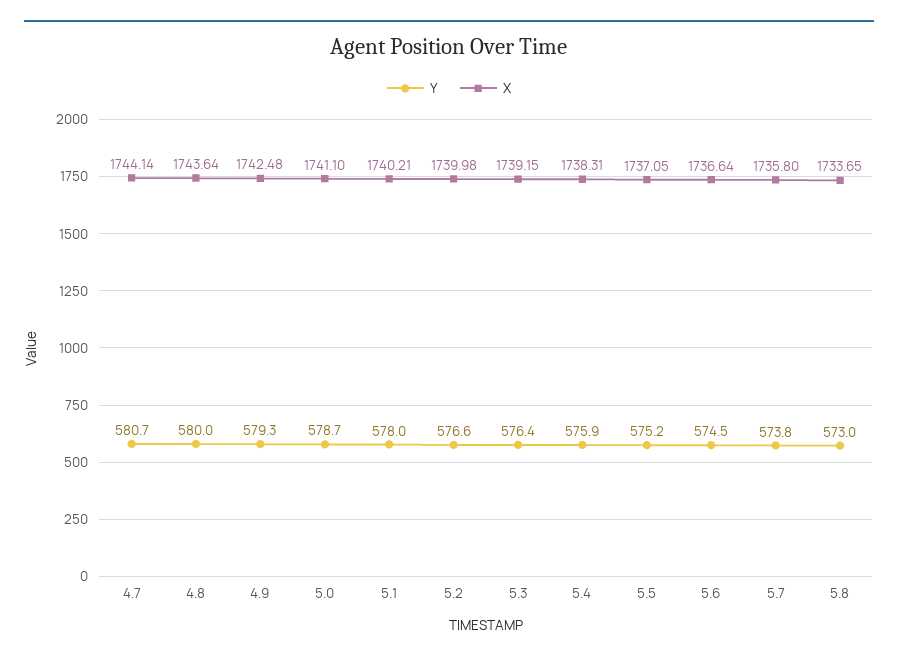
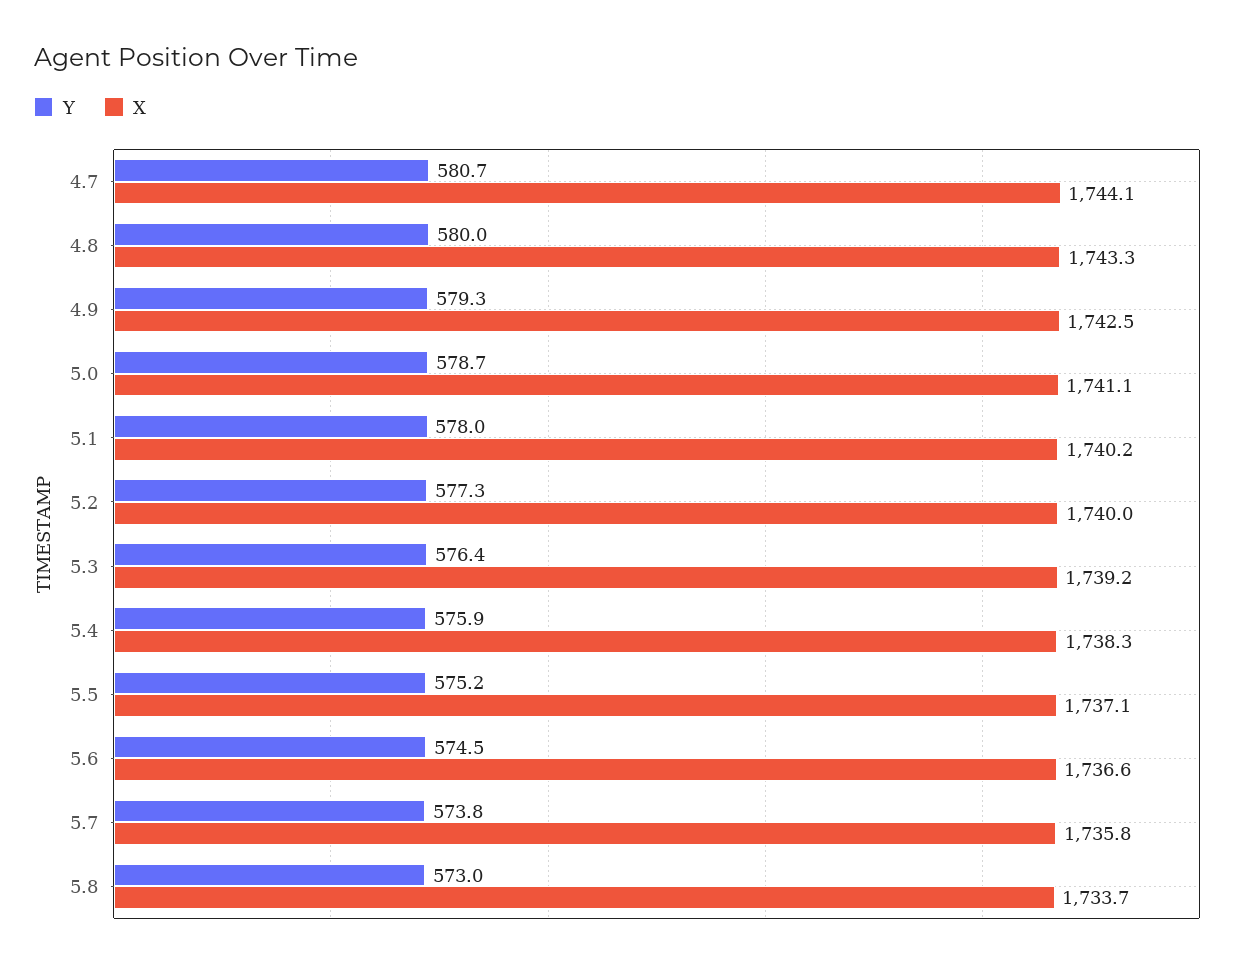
  {
    "Y": {
      "4.7": 580.7,
      "4.8": 580,
      "4.9": 579.3,
      "5.0": 578.7,
      "5.1": 578,
-     "5.2": 576.6,
+     "5.2": 577.3,
      "5.3": 576.4,
      "5.4": 575.9,
      "5.5": 575.2,
      "5.6": 574.5,
      "5.7": 573.8,
      "5.8": 573
    },
    "X": {
      "4.7": 1744.14,
-     "4.8": 1743.64,
+     "4.8": 1743.3,
      "4.9": 1742.48,
      "5.0": 1741.1,
      "5.1": 1740.21,
      "5.2": 1739.98,
      "5.3": 1739.15,
      "5.4": 1738.31,
      "5.5": 1737.05,
      "5.6": 1736.64,
      "5.7": 1735.8,
      "5.8": 1733.65
    }
  }

